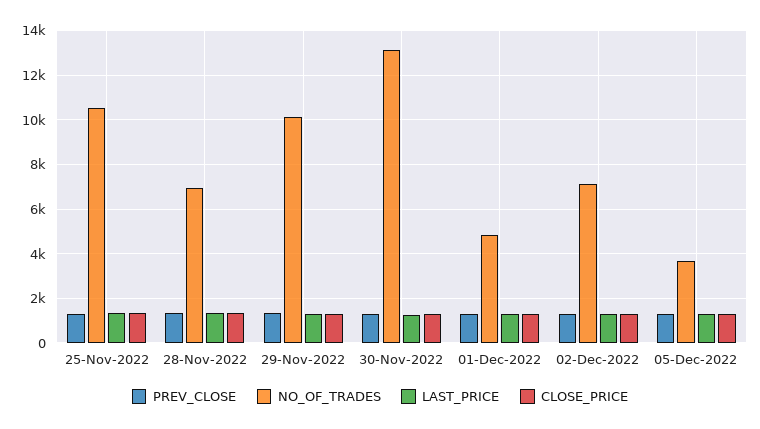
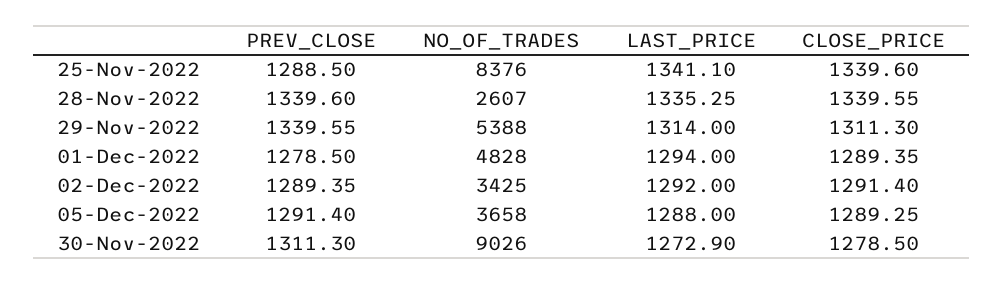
  {
    "PREV_CLOSE": {
      "25-Nov-2022": 1288.5,
      "28-Nov-2022": 1339.6,
      "29-Nov-2022": 1339.55,
      "30-Nov-2022": 1311.3,
      "01-Dec-2022": 1278.5,
      "02-Dec-2022": 1289.35,
      "05-Dec-2022": 1291.4
    },
    "NO_OF_TRADES": {
-     "25-Nov-2022": 10500,
+     "25-Nov-2022": 8376,
-     "28-Nov-2022": 7000,
+     "28-Nov-2022": 2607,
-     "29-Nov-2022": 10000,
+     "29-Nov-2022": 5388,
-     "30-Nov-2022": 13000,
+     "30-Nov-2022": 9026,
      "01-Dec-2022": 4828,
-     "02-Dec-2022": 7000,
+     "02-Dec-2022": 3425,
      "05-Dec-2022": 3658
    },
    "LAST_PRICE": {
      "25-Nov-2022": 1341.1,
      "28-Nov-2022": 1335.25,
      "29-Nov-2022": 1314,
      "30-Nov-2022": 1272.9,
      "01-Dec-2022": 1294,
      "02-Dec-2022": 1292,
      "05-Dec-2022": 1288
    },
    "CLOSE_PRICE": {
      "25-Nov-2022": 1339.6,
      "28-Nov-2022": 1339.55,
      "29-Nov-2022": 1311.3,
      "30-Nov-2022": 1278.5,
      "01-Dec-2022": 1289.35,
      "02-Dec-2022": 1291.4,
      "05-Dec-2022": 1289.25
    }
  }

